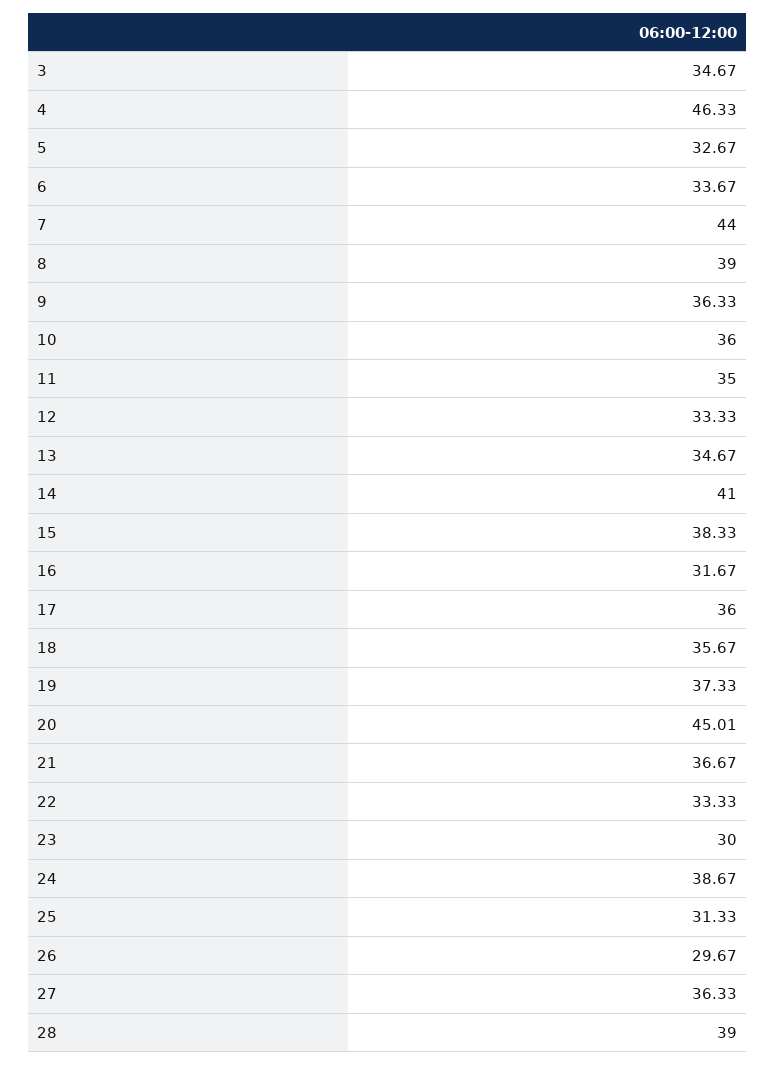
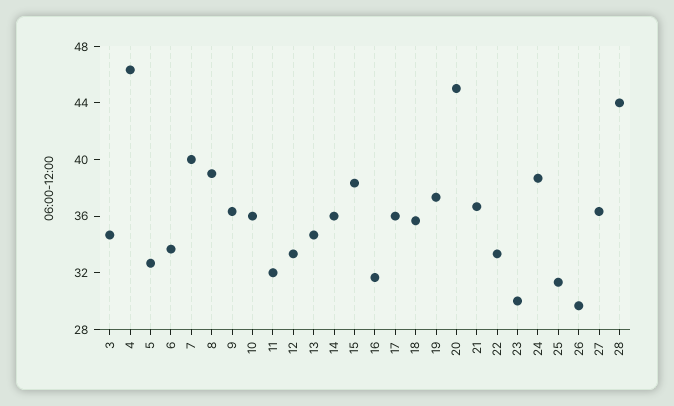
  {
    "3": 34.67,
    "4": 46.33,
    "5": 32.67,
    "6": 33.67,
-   "7": 44,
+   "7": 40,
    "8": 39,
    "9": 36.33,
    "10": 36,
-   "11": 35,
+   "11": 32,
    "12": 33.33,
    "13": 34.67,
-   "14": 41,
+   "14": 36,
    "15": 38.33,
    "16": 31.67,
    "17": 36,
    "18": 35.67,
    "19": 37.33,
    "20": 45.01,
    "21": 36.67,
    "22": 33.33,
    "23": 30,
    "24": 38.67,
    "25": 31.33,
    "26": 29.67,
    "27": 36.33,
-   "28": 39
+   "28": 44
  }

